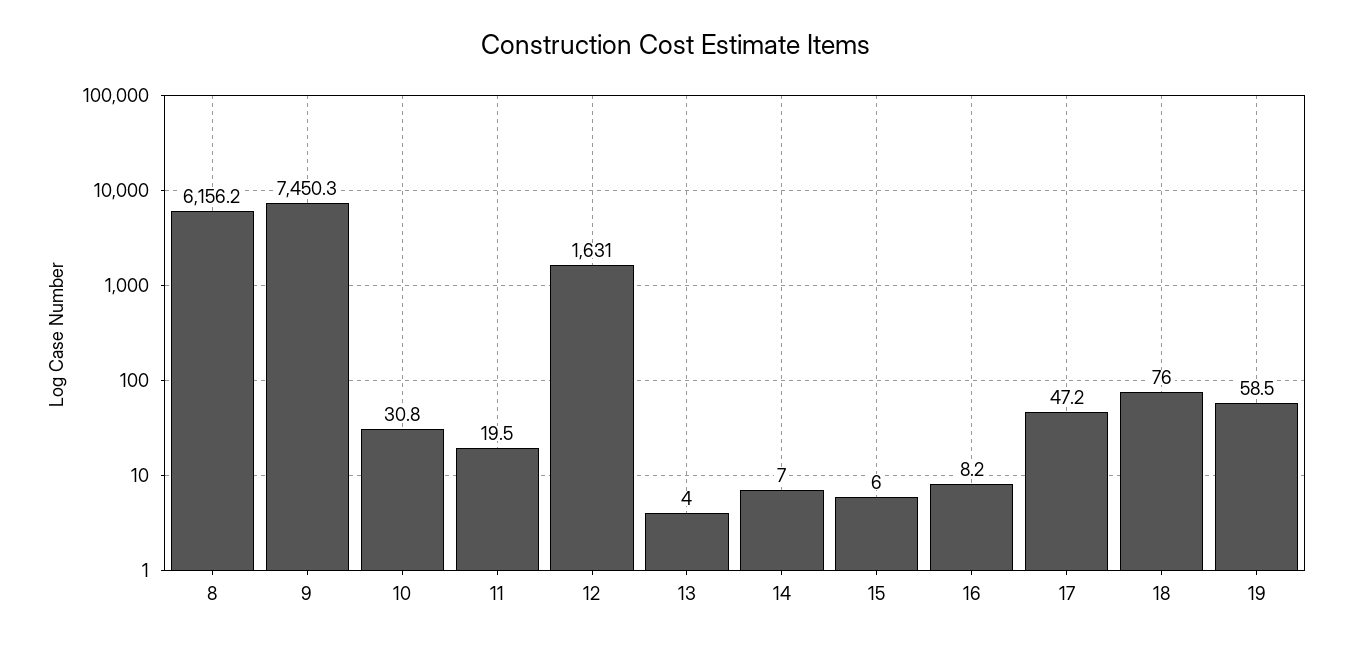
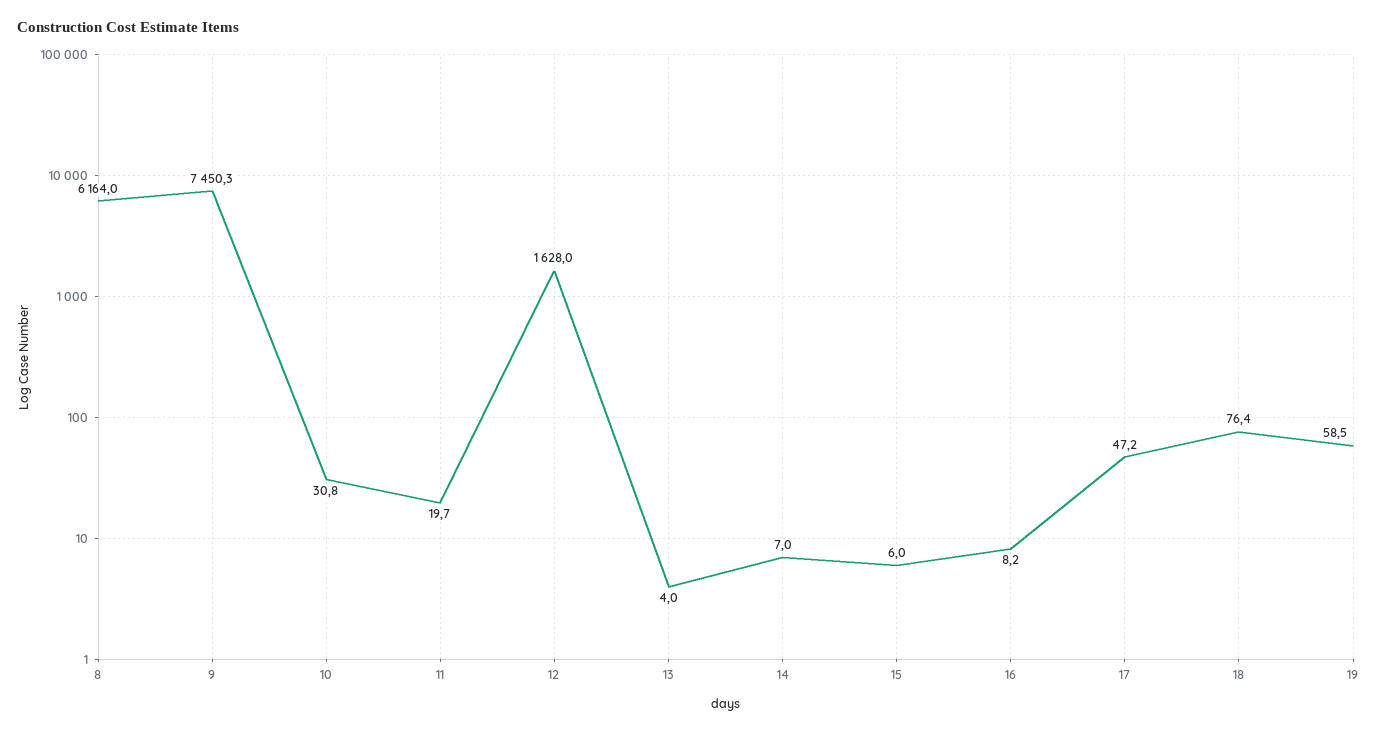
  {
-   "8": 6156.2,
+   "8": 6164,
    "9": 7450.3,
    "10": 30.8,
-   "11": 19.5,
+   "11": 19.7,
-   "12": 1631,
+   "12": 1628,
    "13": 4,
    "14": 7,
    "15": 6,
    "16": 8.2,
    "17": 47.2,
-   "18": 76,
+   "18": 76.4,
    "19": 58.5
  }

